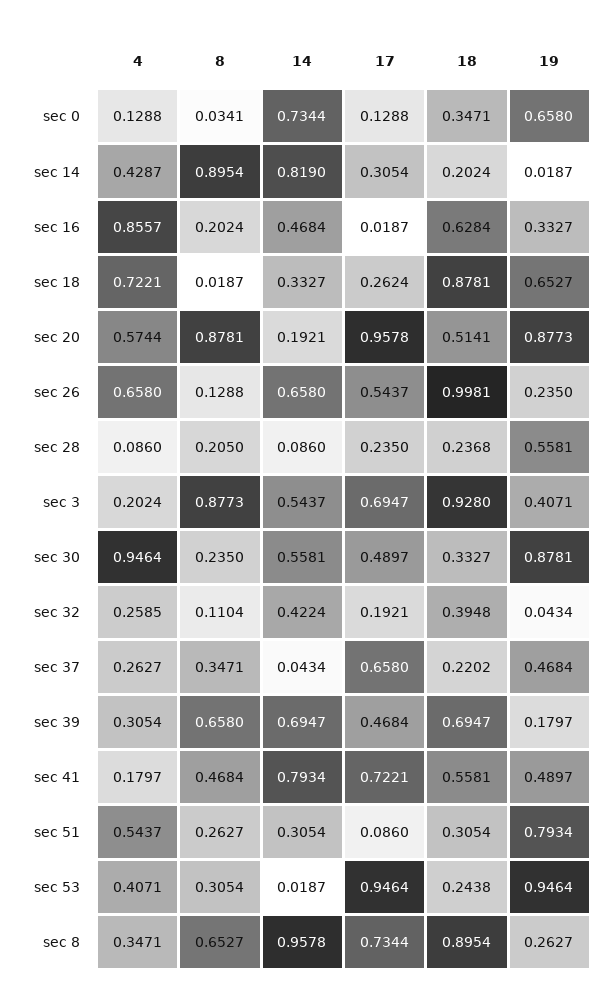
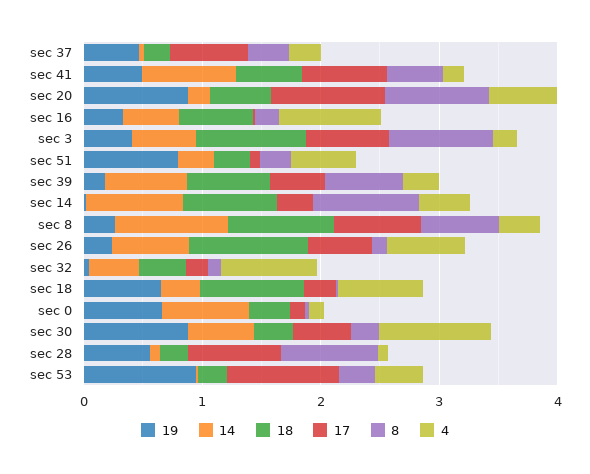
  {
    "4": {
      "sec 0": 0.1288,
      "sec 14": 0.4287,
      "sec 16": 0.8557,
      "sec 18": 0.7221,
      "sec 20": 0.5744,
      "sec 26": 0.658,
      "sec 28": 0.086,
      "sec 3": 0.2024,
      "sec 30": 0.9464,
-     "sec 32": 0.2585,
+     "sec 32": 0.8,
      "sec 37": 0.2627,
      "sec 39": 0.3054,
      "sec 41": 0.1797,
      "sec 51": 0.5437,
      "sec 53": 0.4071,
      "sec 8": 0.3471
    },
    "8": {
      "sec 0": 0.0341,
      "sec 14": 0.8954,
      "sec 16": 0.2024,
      "sec 18": 0.0187,
      "sec 20": 0.8781,
      "sec 26": 0.1288,
-     "sec 28": 0.205,
+     "sec 28": 0.8,
      "sec 3": 0.8773,
      "sec 30": 0.235,
      "sec 32": 0.1104,
      "sec 37": 0.3471,
      "sec 39": 0.658,
      "sec 41": 0.4684,
      "sec 51": 0.2627,
      "sec 53": 0.3054,
      "sec 8": 0.6527
    },
    "14": {
      "sec 0": 0.7344,
      "sec 14": 0.819,
      "sec 16": 0.4684,
      "sec 18": 0.3327,
      "sec 20": 0.1921,
      "sec 26": 0.658,
      "sec 28": 0.086,
      "sec 3": 0.5437,
      "sec 30": 0.5581,
      "sec 32": 0.4224,
      "sec 37": 0.0434,
      "sec 39": 0.6947,
      "sec 41": 0.7934,
      "sec 51": 0.3054,
      "sec 53": 0.0187,
      "sec 8": 0.9578
    },
    "17": {
      "sec 0": 0.1288,
      "sec 14": 0.3054,
      "sec 16": 0.0187,
      "sec 18": 0.2624,
      "sec 20": 0.9578,
      "sec 26": 0.5437,
-     "sec 28": 0.235,
+     "sec 28": 0.8,
      "sec 3": 0.6947,
      "sec 30": 0.4897,
      "sec 32": 0.1921,
      "sec 37": 0.658,
      "sec 39": 0.4684,
      "sec 41": 0.7221,
      "sec 51": 0.086,
      "sec 53": 0.9464,
      "sec 8": 0.7344
    },
    "18": {
      "sec 0": 0.3471,
-     "sec 14": 0.2024,
+     "sec 14": 0.8,
      "sec 16": 0.6284,
      "sec 18": 0.8781,
      "sec 20": 0.5141,
      "sec 26": 0.9981,
      "sec 28": 0.2368,
      "sec 3": 0.928,
      "sec 30": 0.3327,
      "sec 32": 0.3948,
      "sec 37": 0.2202,
      "sec 39": 0.6947,
      "sec 41": 0.5581,
      "sec 51": 0.3054,
      "sec 53": 0.2438,
      "sec 8": 0.8954
    },
    "19": {
      "sec 0": 0.658,
      "sec 14": 0.0187,
      "sec 16": 0.3327,
      "sec 18": 0.6527,
      "sec 20": 0.8773,
      "sec 26": 0.235,
      "sec 28": 0.5581,
      "sec 3": 0.4071,
      "sec 30": 0.8781,
      "sec 32": 0.0434,
      "sec 37": 0.4684,
      "sec 39": 0.1797,
      "sec 41": 0.4897,
      "sec 51": 0.7934,
      "sec 53": 0.9464,
      "sec 8": 0.2627
    }
  }

